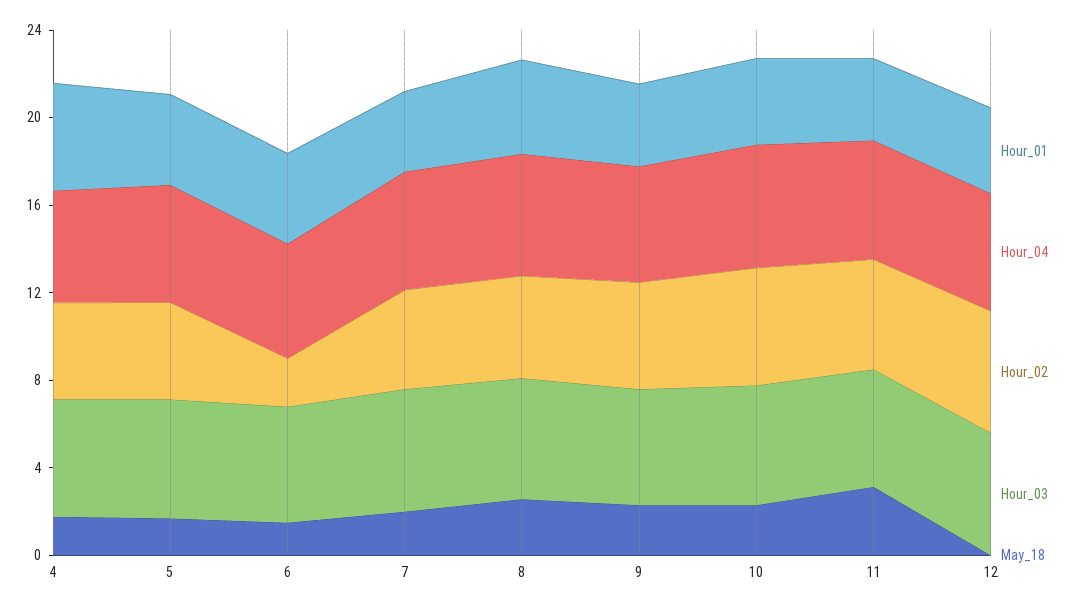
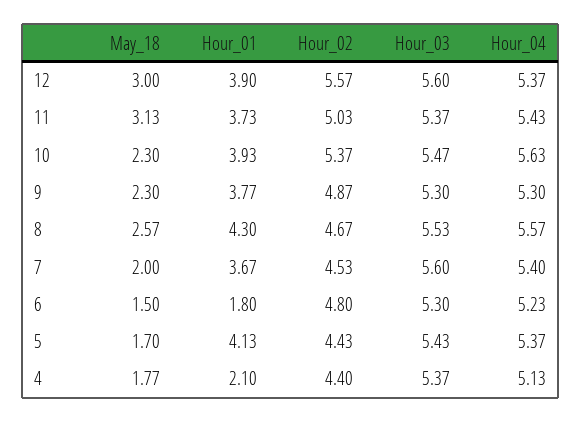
  {
    "Hour_01": {
-     "4": 5,
+     "4": 2.1,
      "5": 4.13,
-     "6": 4,
+     "6": 1.8,
      "7": 3.67,
      "8": 4.3,
      "9": 3.77,
      "10": 3.93,
      "11": 3.73,
      "12": 3.9
    },
    "Hour_04": {
      "4": 5.13,
      "5": 5.37,
      "6": 5.23,
      "7": 5.4,
      "8": 5.57,
      "9": 5.3,
      "10": 5.63,
      "11": 5.43,
      "12": 5.37
    },
    "Hour_02": {
      "4": 4.4,
      "5": 4.43,
-     "6": 2,
+     "6": 4.8,
      "7": 4.53,
      "8": 4.67,
      "9": 4.87,
      "10": 5.37,
      "11": 5.03,
      "12": 5.57
    },
    "Hour_03": {
      "4": 5.37,
      "5": 5.43,
      "6": 5.3,
      "7": 5.6,
      "8": 5.53,
      "9": 5.3,
      "10": 5.47,
      "11": 5.37,
      "12": 5.6
    },
    "May_18": {
      "4": 1.77,
      "5": 1.7,
      "6": 1.5,
      "7": 2,
      "8": 2.57,
      "9": 2.3,
      "10": 2.3,
      "11": 3.13,
-     "12": 0
+     "12": 3
    }
  }

